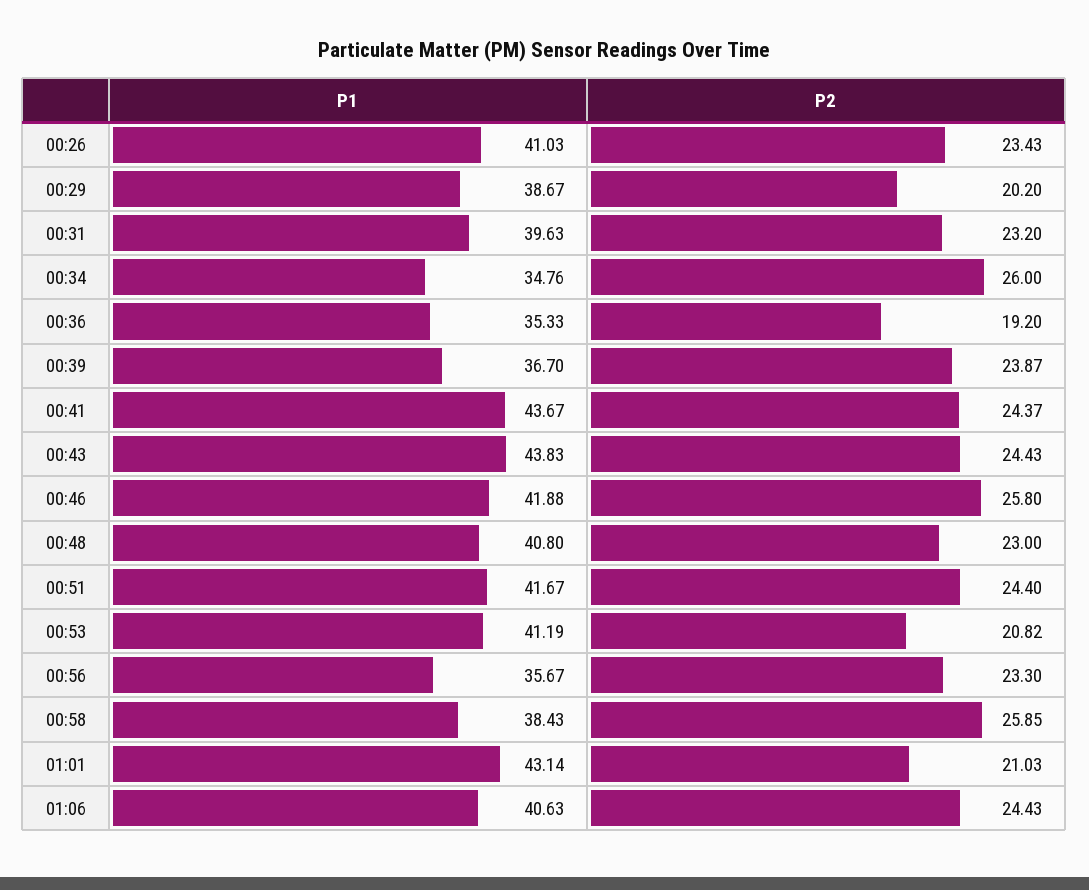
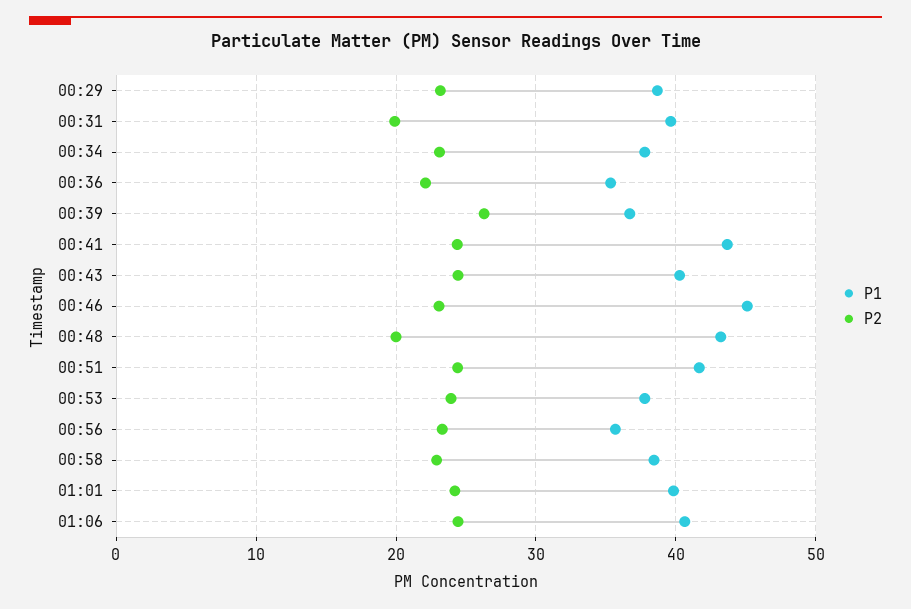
  {
    "P1": {
-     "00:26": 41.03,
      "00:29": 38.67,
      "00:31": 39.63,
-     "00:34": 34.76,
+     "00:34": 38,
      "00:36": 35.33,
      "00:39": 36.7,
      "00:41": 43.67,
-     "00:43": 43.83,
+     "00:43": 40,
-     "00:46": 41.88,
+     "00:46": 45,
-     "00:48": 40.8,
+     "00:48": 43,
      "00:51": 41.67,
-     "00:53": 41.19,
+     "00:53": 38,
      "00:56": 35.67,
      "00:58": 38.43,
-     "01:01": 43.14,
+     "01:01": 40,
      "01:06": 40.63
    },
    "P2": {
-     "00:26": 23.43,
-     "00:29": 20.2,
+     "00:29": 23,
-     "00:31": 23.2,
+     "00:31": 20,
-     "00:34": 26,
+     "00:34": 23,
-     "00:36": 19.2,
+     "00:36": 22,
-     "00:39": 23.87,
+     "00:39": 26,
      "00:41": 24.37,
      "00:43": 24.43,
-     "00:46": 25.8,
+     "00:46": 23,
-     "00:48": 23,
+     "00:48": 20,
      "00:51": 24.4,
-     "00:53": 20.82,
+     "00:53": 24,
      "00:56": 23.3,
-     "00:58": 25.85,
+     "00:58": 23,
-     "01:01": 21.03,
+     "01:01": 24,
      "01:06": 24.43
    }
  }

